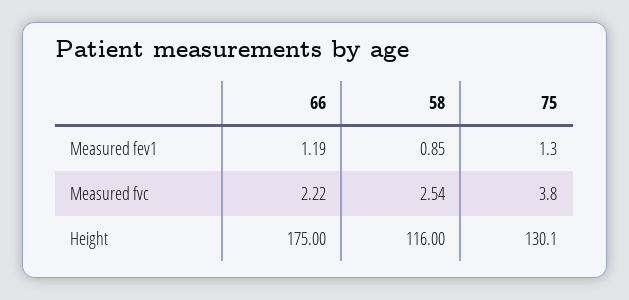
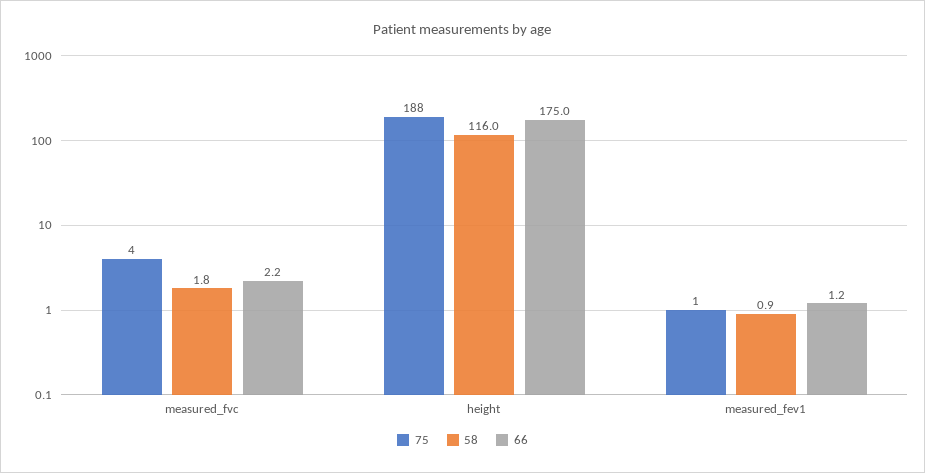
  {
    "66": {
      "Measured fev1": 1.19,
      "Measured fvc": 2.22,
      "Height": 175
    },
    "58": {
      "Measured fev1": 0.85,
-     "Measured fvc": 2.54,
+     "Measured fvc": 1.8,
      "Height": 116
    },
    "75": {
      "Measured fev1": 1.3,
      "Measured fvc": 3.8,
-     "Height": 130.1
+     "Height": 188
    }
  }

